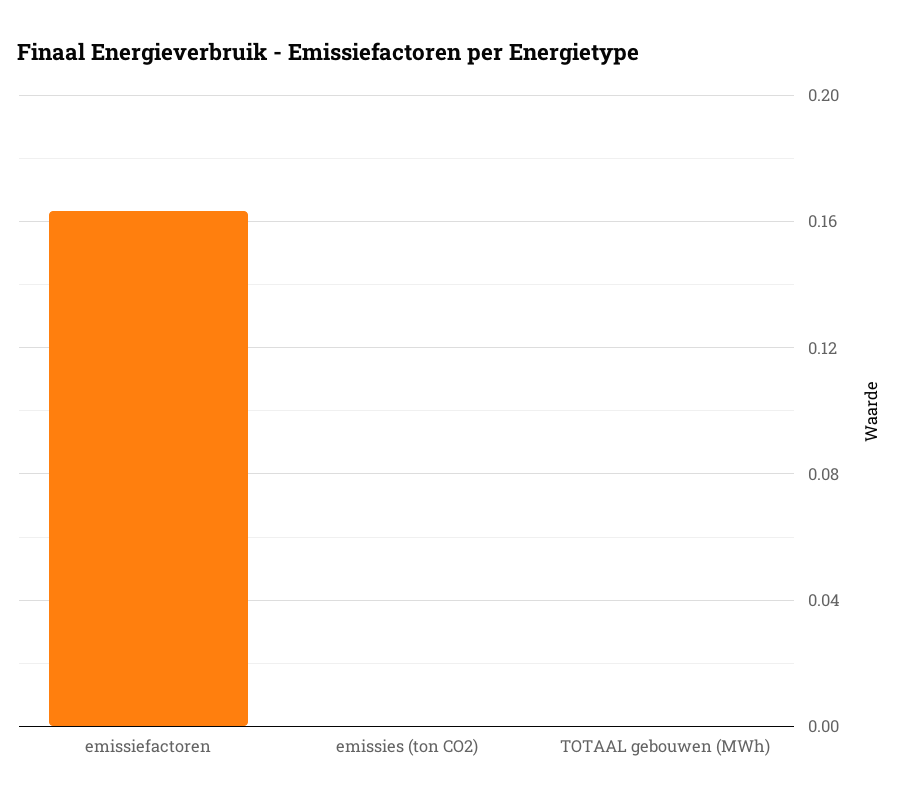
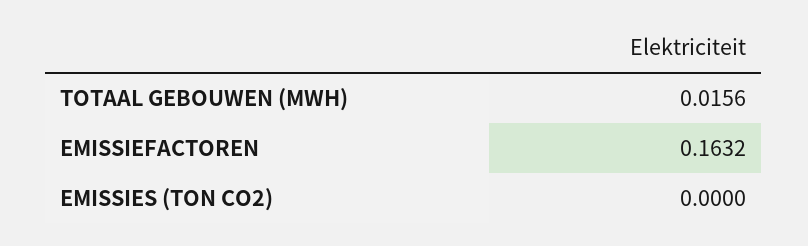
  {
    "emissiefactoren": 0.1632,
    "emissies (ton CO2)": 0,
-   "TOTAAL gebouwen (MWh)": 0
+   "TOTAAL gebouwen (MWh)": 0.0156
  }

